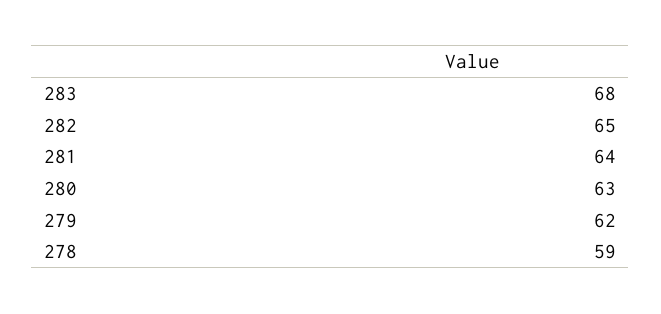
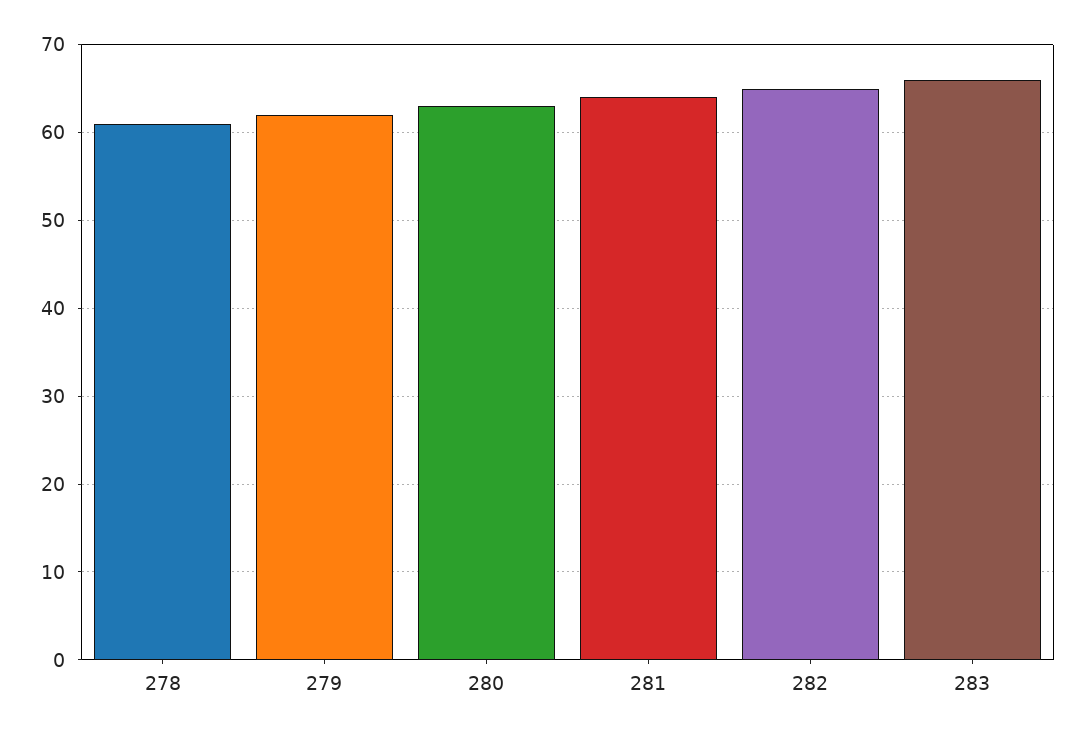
  {
-   "283": 68,
+   "283": 66,
    "282": 65,
    "281": 64,
    "280": 63,
    "279": 62,
-   "278": 59
+   "278": 61
  }

